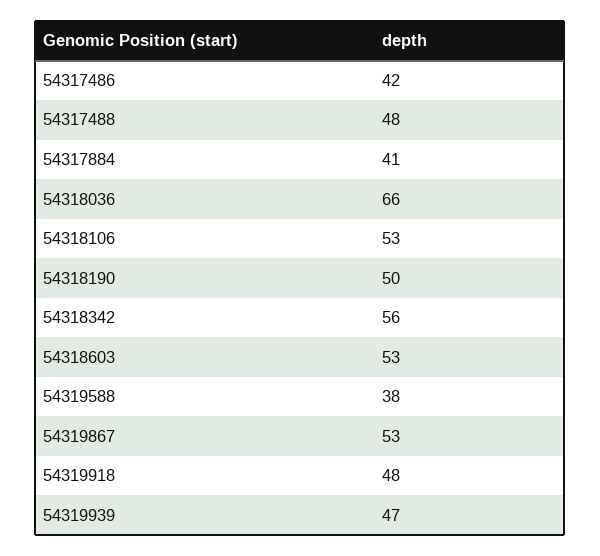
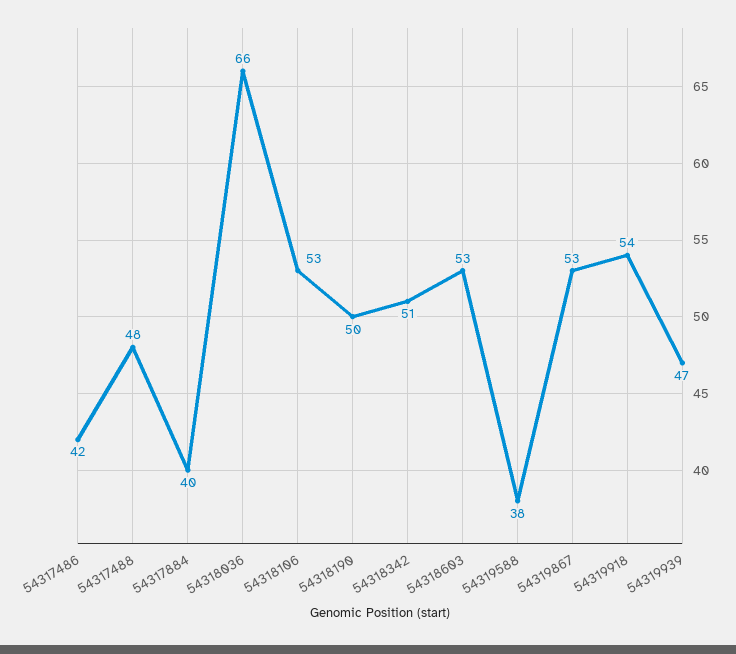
  {
    "54317486": 42,
    "54317488": 48,
-   "54317884": 41,
+   "54317884": 40,
    "54318036": 66,
    "54318106": 53,
    "54318190": 50,
-   "54318342": 56,
+   "54318342": 51,
    "54318603": 53,
    "54319588": 38,
    "54319867": 53,
-   "54319918": 48,
+   "54319918": 54,
    "54319939": 47
  }

